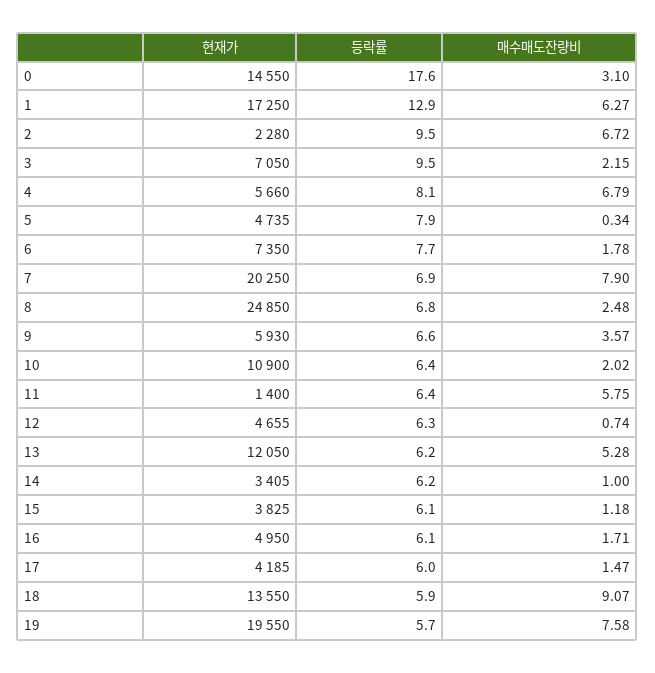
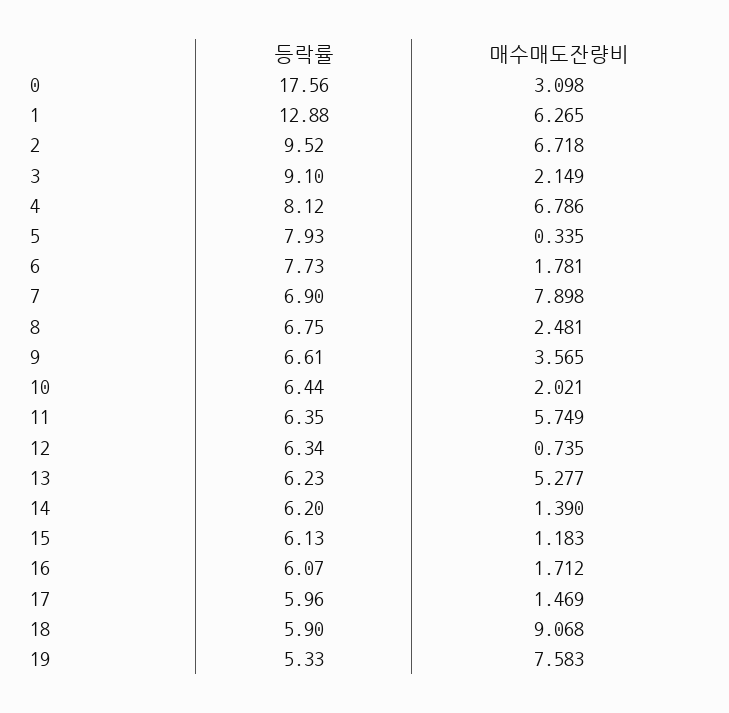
  {
-   "현재가": {
-     "0": 14550,
-     "1": 17250,
-     "2": 2280,
-     "3": 7050,
-     "4": 5660,
-     "5": 4735,
-     "6": 7350,
-     "7": 20250,
-     "8": 24850,
-     "9": 5930,
-     "10": 10900,
-     "11": 1400,
-     "12": 4655,
-     "13": 12050,
-     "14": 3405,
-     "15": 3825,
-     "16": 4950,
-     "17": 4185,
-     "18": 13550,
-     "19": 19550
-   },
    "등락률": {
      "0": 17.56,
      "1": 12.88,
      "2": 9.52,
-     "3": 9.5,
+     "3": 9.1,
      "4": 8.12,
      "5": 7.93,
      "6": 7.73,
      "7": 6.9,
      "8": 6.75,
      "9": 6.61,
      "10": 6.44,
      "11": 6.35,
      "12": 6.34,
      "13": 6.23,
      "14": 6.2,
      "15": 6.13,
      "16": 6.07,
      "17": 5.96,
      "18": 5.9,
-     "19": 5.7
+     "19": 5.33
    },
    "매수매도잔량비": {
      "0": 3.098,
      "1": 6.265,
      "2": 6.718,
      "3": 2.149,
      "4": 6.786,
      "5": 0.335,
      "6": 1.781,
      "7": 7.898,
      "8": 2.481,
      "9": 3.565,
      "10": 2.021,
      "11": 5.749,
      "12": 0.735,
      "13": 5.277,
-     "14": 1,
+     "14": 1.39,
      "15": 1.183,
      "16": 1.712,
      "17": 1.469,
      "18": 9.068,
      "19": 7.583
    }
  }

